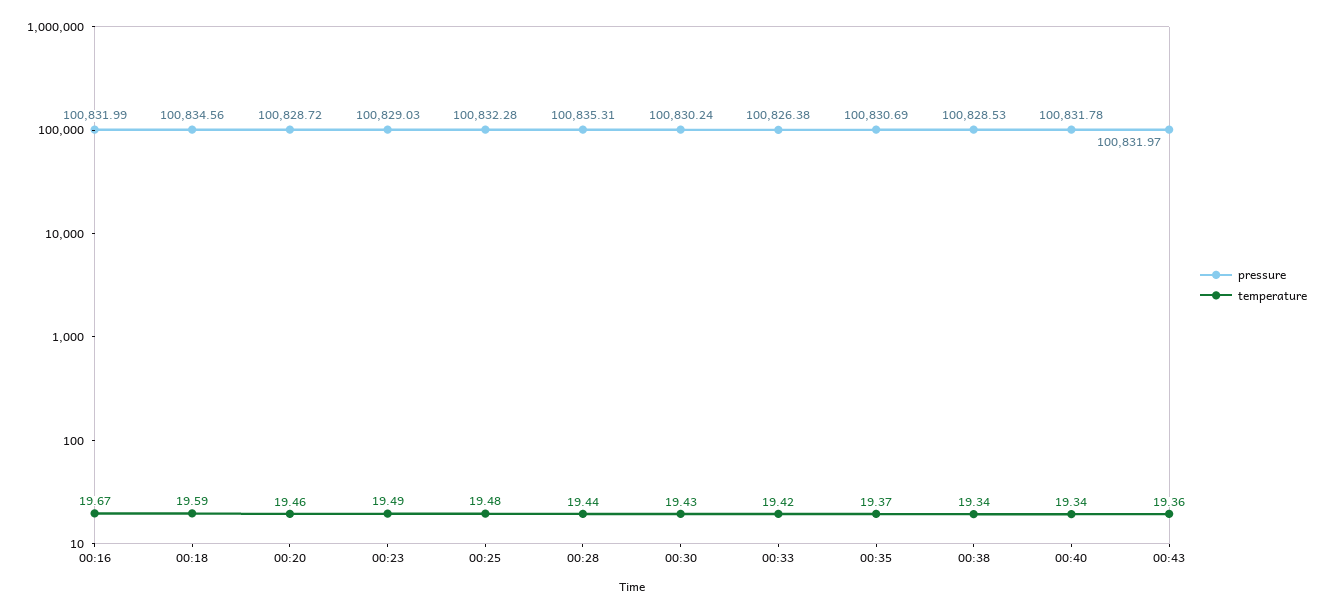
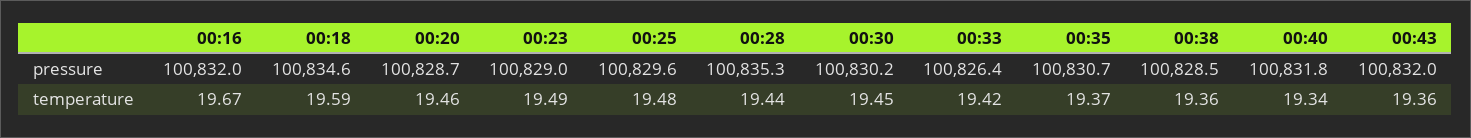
  {
    "pressure": {
      "00:16": 100831.99,
      "00:18": 100834.56,
      "00:20": 100828.72,
      "00:23": 100829.03,
-     "00:25": 100832.28,
+     "00:25": 100829.6,
      "00:28": 100835.31,
      "00:30": 100830.24,
      "00:33": 100826.38,
      "00:35": 100830.69,
      "00:38": 100828.53,
      "00:40": 100831.78,
      "00:43": 100831.97
    },
    "temperature": {
      "00:16": 19.67,
      "00:18": 19.59,
      "00:20": 19.46,
      "00:23": 19.49,
      "00:25": 19.48,
      "00:28": 19.44,
-     "00:30": 19.43,
+     "00:30": 19.45,
      "00:33": 19.42,
      "00:35": 19.37,
-     "00:38": 19.34,
+     "00:38": 19.36,
      "00:40": 19.34,
      "00:43": 19.36
    }
  }

